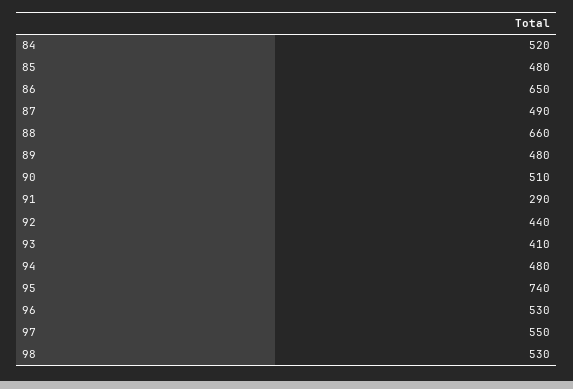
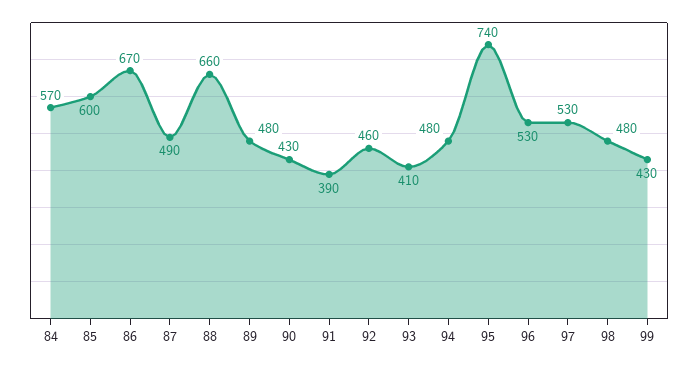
  {
-   "84": 520,
+   "84": 570,
-   "85": 480,
+   "85": 600,
-   "86": 650,
+   "86": 670,
    "87": 490,
    "88": 660,
    "89": 480,
-   "90": 510,
+   "90": 430,
-   "91": 290,
+   "91": 390,
-   "92": 440,
+   "92": 460,
    "93": 410,
    "94": 480,
    "95": 740,
    "96": 530,
-   "97": 550,
+   "97": 530,
-   "98": 530
+   "98": 480,
+   "99": 430
  }

